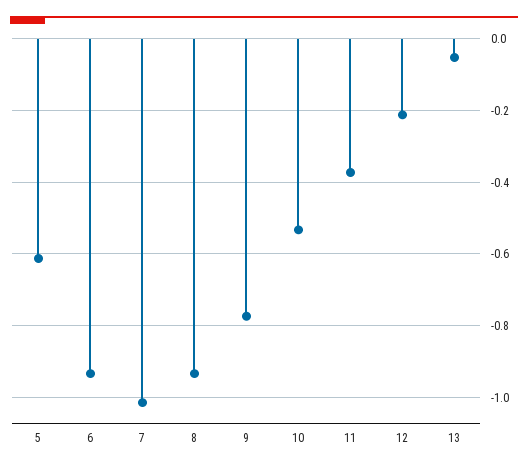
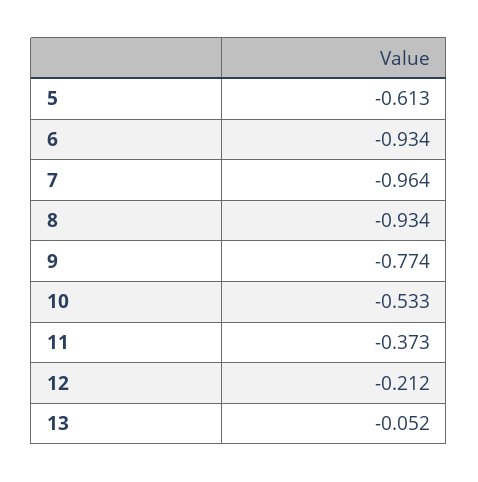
  {
    "5": -0.613,
    "6": -0.934,
-   "7": -1.02,
+   "7": -0.964,
    "8": -0.934,
    "9": -0.774,
    "10": -0.533,
    "11": -0.373,
    "12": -0.212,
    "13": -0.052
  }

